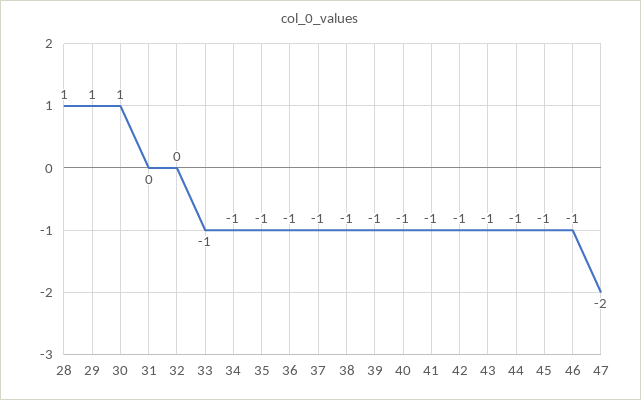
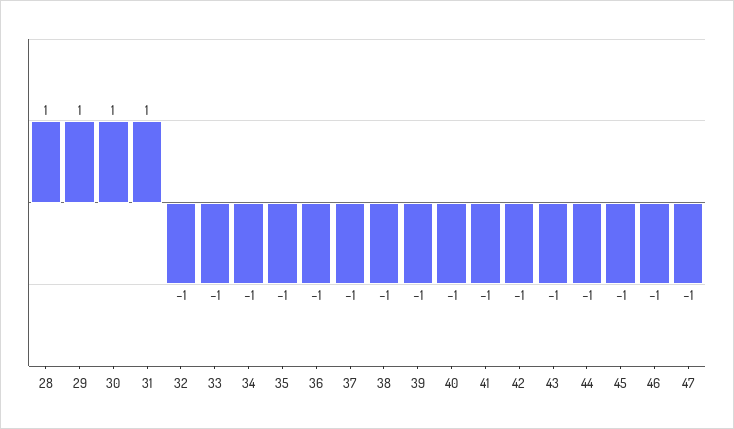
  {
    "28": 1,
    "29": 1,
    "30": 1,
-   "31": 0,
+   "31": 1,
-   "32": 0,
+   "32": -1,
    "33": -1,
    "34": -1,
    "35": -1,
    "36": -1,
    "37": -1,
    "38": -1,
    "39": -1,
    "40": -1,
    "41": -1,
    "42": -1,
    "43": -1,
    "44": -1,
    "45": -1,
    "46": -1,
-   "47": -2
+   "47": -1
  }

